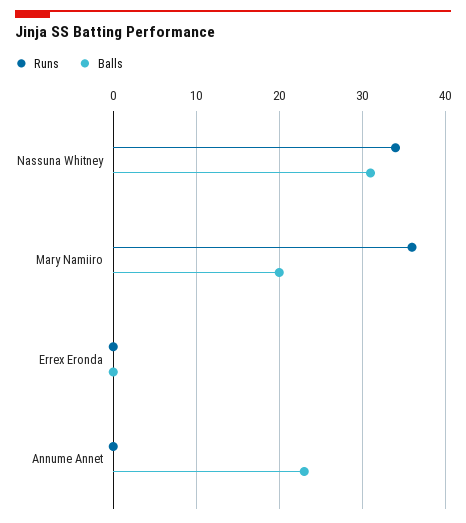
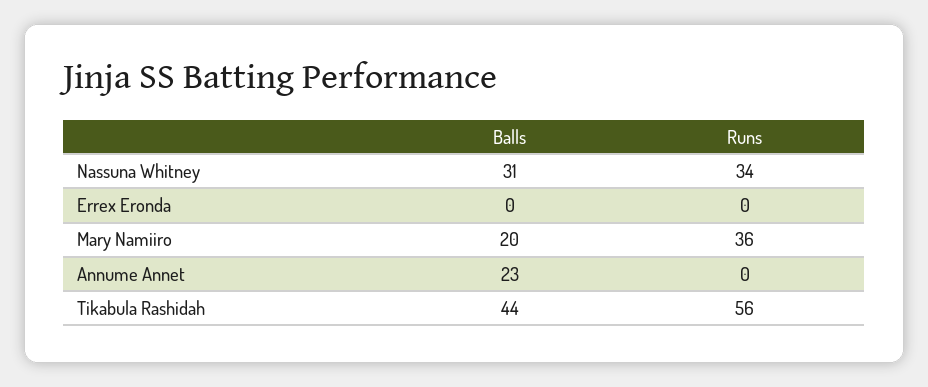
  {
    "Runs": {
      "Nassuna Whitney": 34,
      "Mary Namiiro": 36,
      "Errex Eronda": 0,
-     "Annume Annet": 0
+     "Annume Annet": 0,
+     "Tikabula Rashidah": 56
    },
    "Balls": {
      "Nassuna Whitney": 31,
      "Mary Namiiro": 20,
      "Errex Eronda": 0,
-     "Annume Annet": 23
+     "Annume Annet": 23,
+     "Tikabula Rashidah": 44
    }
  }

